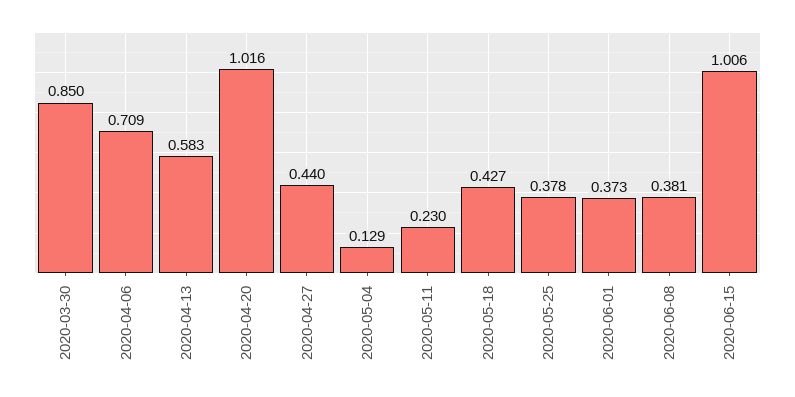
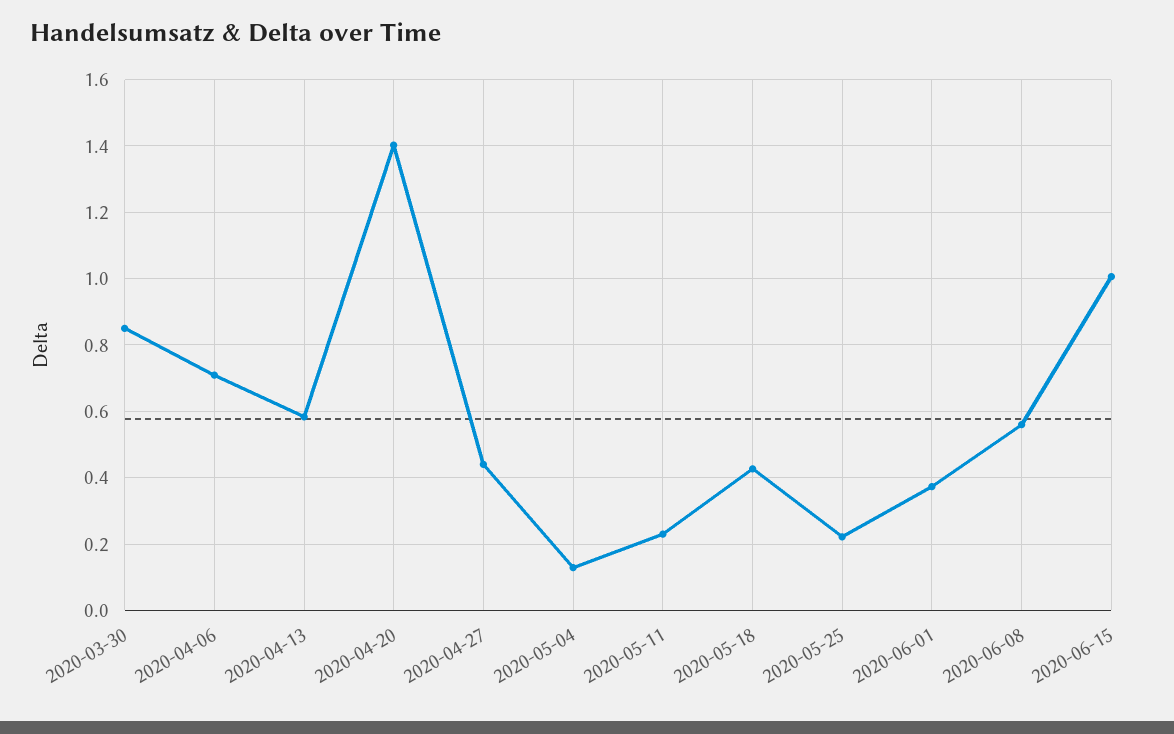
  {
    "2020-03-30": 0.85,
    "2020-04-06": 0.709,
    "2020-04-13": 0.583,
-   "2020-04-20": 1.016,
+   "2020-04-20": 1.4,
    "2020-04-27": 0.44,
    "2020-05-04": 0.129,
    "2020-05-11": 0.23,
    "2020-05-18": 0.427,
-   "2020-05-25": 0.378,
+   "2020-05-25": 0.22,
    "2020-06-01": 0.373,
-   "2020-06-08": 0.381,
+   "2020-06-08": 0.56,
    "2020-06-15": 1.006
  }

